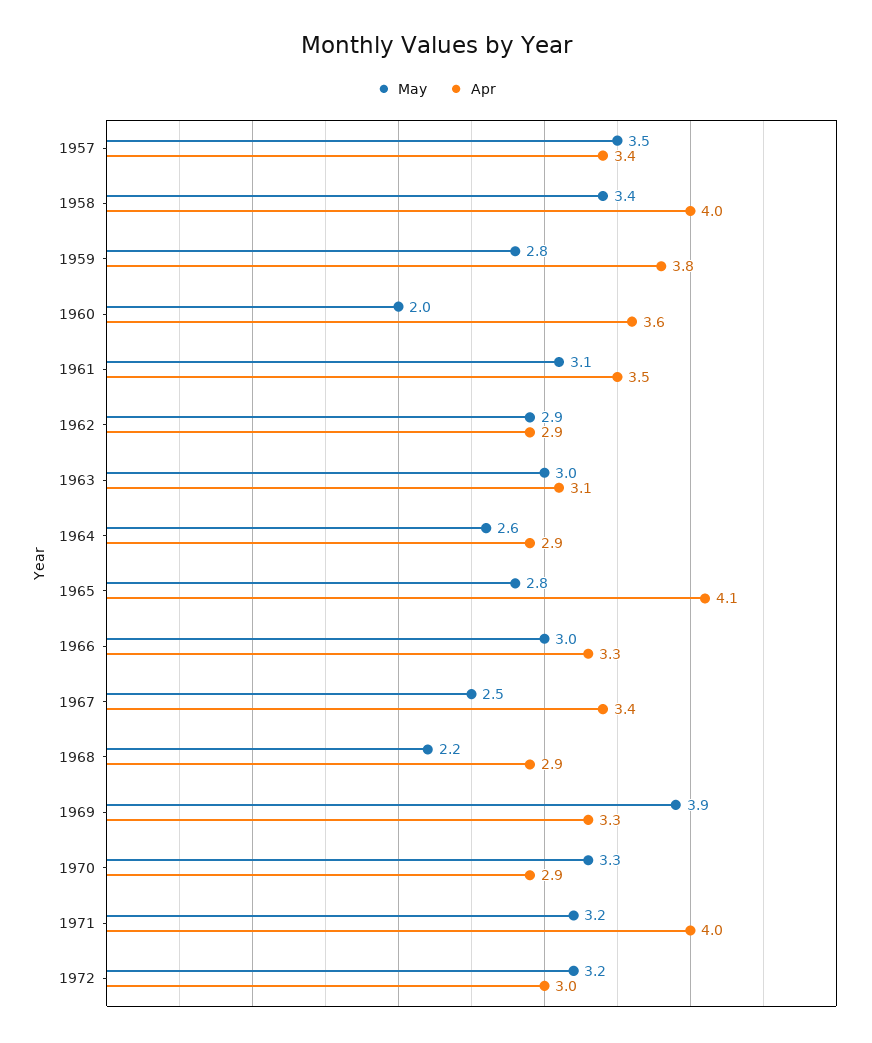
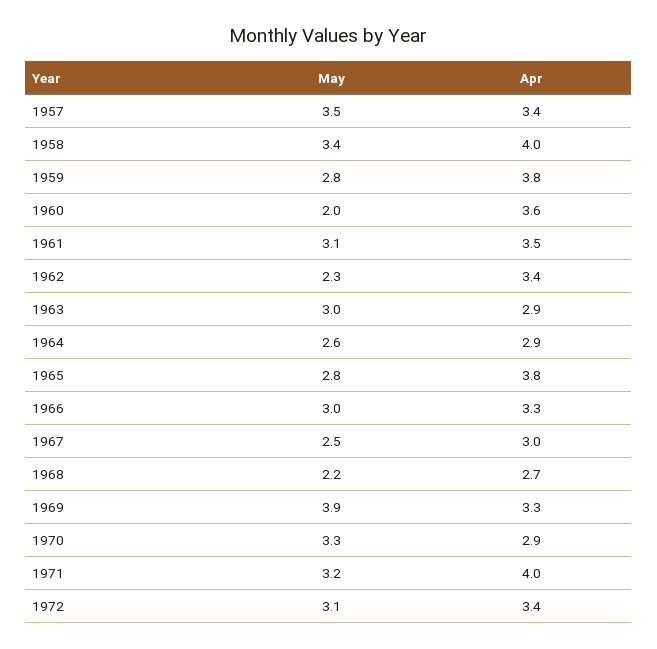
  {
    "May": {
      "1957": 3.5,
      "1958": 3.4,
      "1959": 2.8,
      "1960": 2,
      "1961": 3.1,
-     "1962": 2.9,
+     "1962": 2.3,
      "1963": 3,
      "1964": 2.6,
      "1965": 2.8,
      "1966": 3,
      "1967": 2.5,
      "1968": 2.2,
      "1969": 3.9,
      "1970": 3.3,
      "1971": 3.2,
-     "1972": 3.2
+     "1972": 3.1
    },
    "Apr": {
      "1957": 3.4,
      "1958": 4,
      "1959": 3.8,
      "1960": 3.6,
      "1961": 3.5,
-     "1962": 2.9,
+     "1962": 3.4,
-     "1963": 3.1,
+     "1963": 2.9,
      "1964": 2.9,
-     "1965": 4.1,
+     "1965": 3.8,
      "1966": 3.3,
-     "1967": 3.4,
+     "1967": 3,
-     "1968": 2.9,
+     "1968": 2.7,
      "1969": 3.3,
      "1970": 2.9,
      "1971": 4,
-     "1972": 3
+     "1972": 3.4
    }
  }

